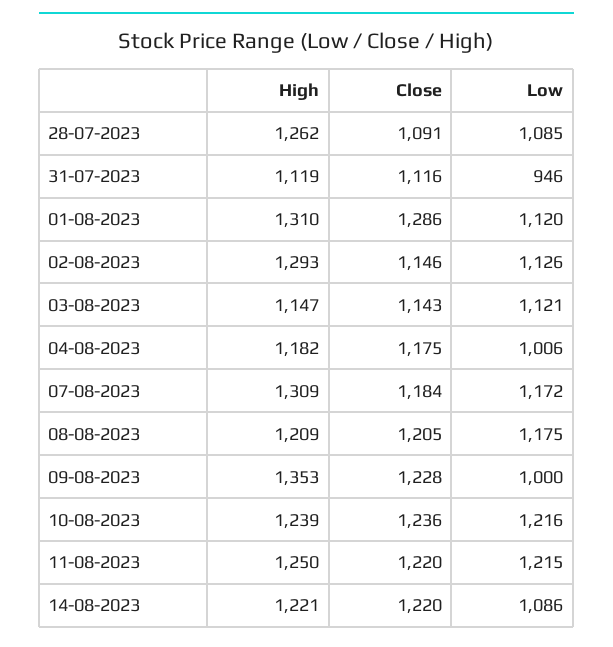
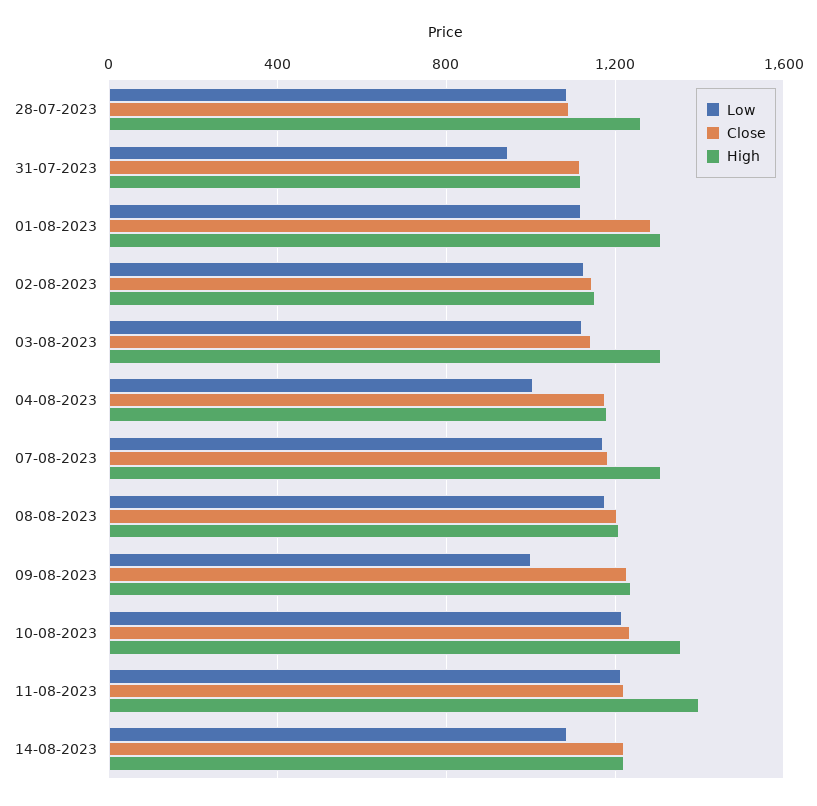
  {
    "High": {
      "28-07-2023": 1262,
      "31-07-2023": 1119,
      "01-08-2023": 1310,
-     "02-08-2023": 1293,
+     "02-08-2023": 1150,
-     "03-08-2023": 1147,
+     "03-08-2023": 1300,
      "04-08-2023": 1182,
      "07-08-2023": 1309,
      "08-08-2023": 1209,
-     "09-08-2023": 1353,
+     "09-08-2023": 1250,
-     "10-08-2023": 1239,
+     "10-08-2023": 1350,
-     "11-08-2023": 1250,
+     "11-08-2023": 1400,
      "14-08-2023": 1221
    },
    "Close": {
      "28-07-2023": 1091,
      "31-07-2023": 1116,
      "01-08-2023": 1286,
      "02-08-2023": 1146,
      "03-08-2023": 1143,
      "04-08-2023": 1175,
      "07-08-2023": 1184,
      "08-08-2023": 1205,
      "09-08-2023": 1228,
      "10-08-2023": 1236,
      "11-08-2023": 1220,
      "14-08-2023": 1220
    },
    "Low": {
      "28-07-2023": 1085,
      "31-07-2023": 946,
      "01-08-2023": 1120,
      "02-08-2023": 1126,
      "03-08-2023": 1121,
      "04-08-2023": 1006,
      "07-08-2023": 1172,
      "08-08-2023": 1175,
      "09-08-2023": 1000,
      "10-08-2023": 1216,
      "11-08-2023": 1215,
      "14-08-2023": 1086
    }
  }

